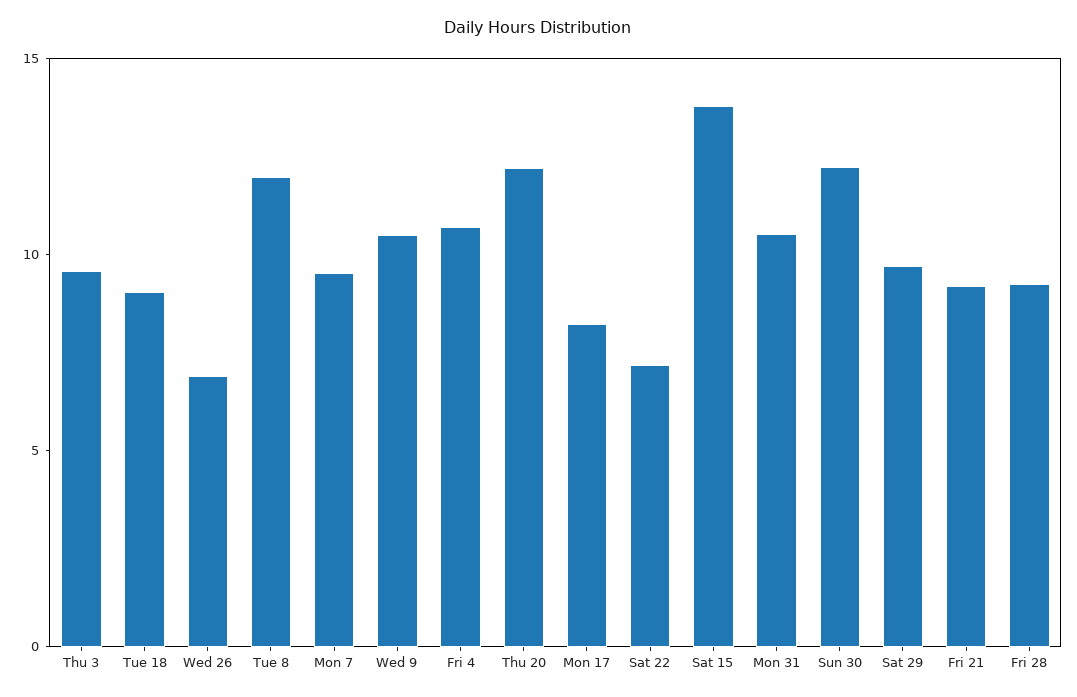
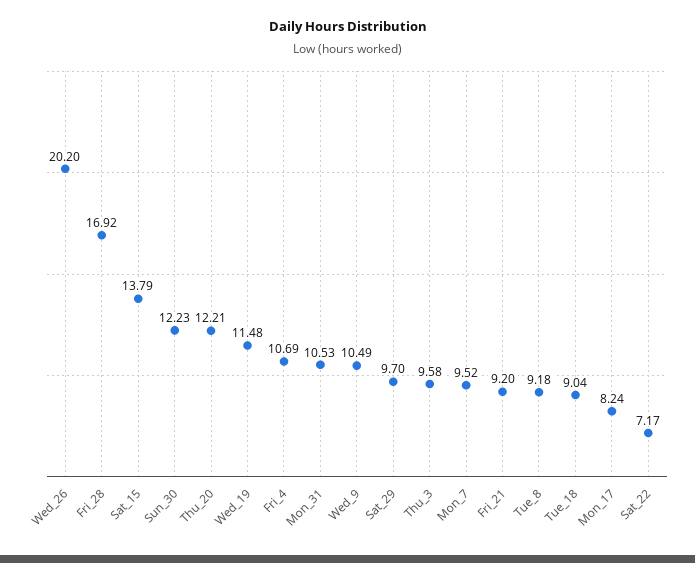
  {
    "Thu 3": 9.58,
    "Tue 18": 9.04,
-   "Wed 26": 7,
+   "Wed 26": 20.2,
-   "Tue 8": 12,
+   "Tue 8": 9.18,
    "Mon 7": 9.52,
    "Wed 9": 10.49,
    "Fri 4": 10.69,
    "Thu 20": 12.21,
    "Mon 17": 8.24,
    "Sat 22": 7.17,
    "Sat 15": 13.79,
    "Mon 31": 10.53,
    "Sun 30": 12.23,
    "Sat 29": 9.7,
    "Fri 21": 9.2,
-   "Fri 28": 9
+   "Fri 28": 16.92,
+   "Wed_19": 11.48
  }

